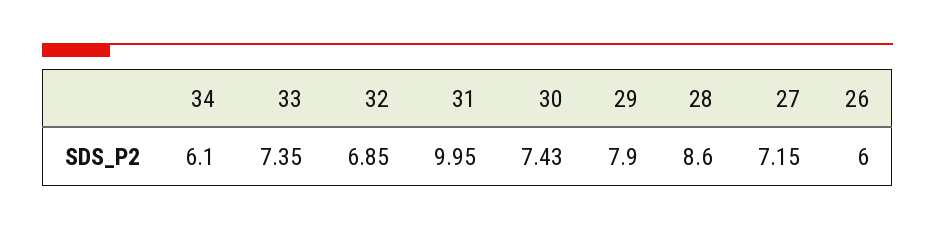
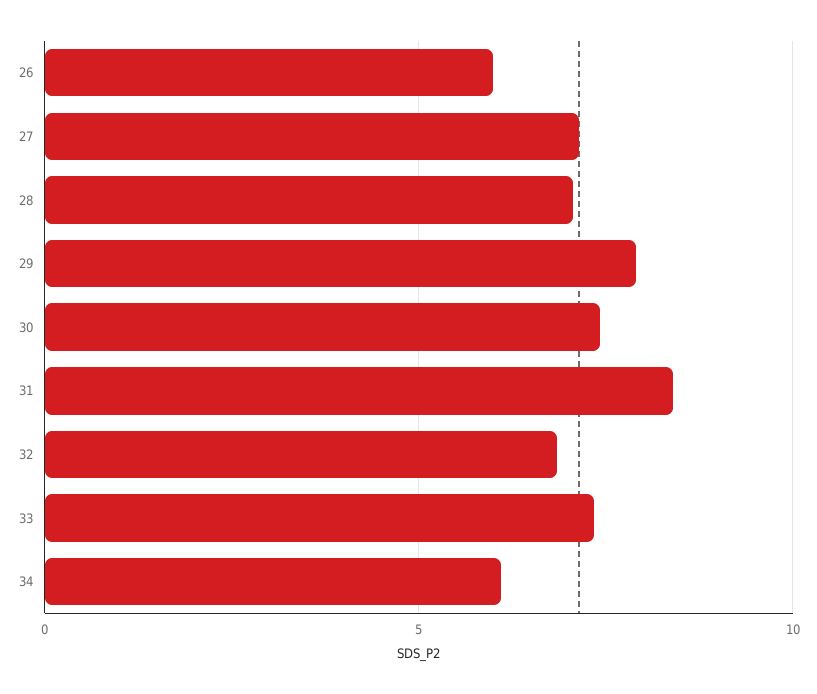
  {
    "34": 6.1,
    "33": 7.35,
    "32": 6.85,
-   "31": 9.95,
+   "31": 8.5,
    "30": 7.43,
    "29": 7.9,
-   "28": 8.6,
+   "28": 7,
    "27": 7.15,
    "26": 6
  }

